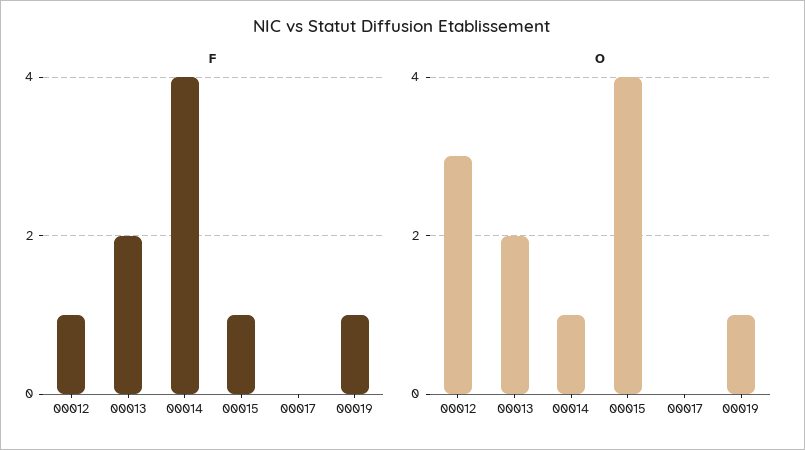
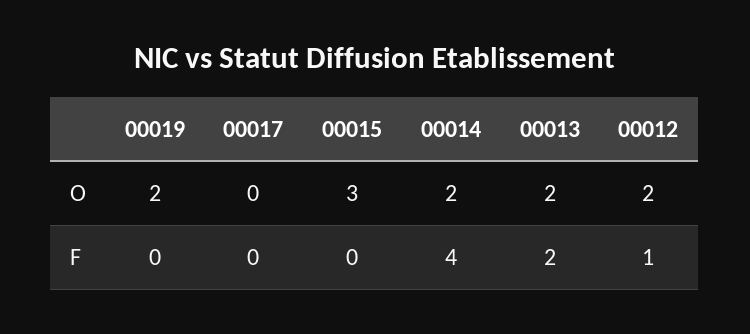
  {
    "F": {
      "00012": 1,
      "00013": 2,
      "00014": 4,
-     "00015": 1,
+     "00015": 0,
      "00017": 0,
-     "00019": 1
+     "00019": 0
    },
    "O": {
-     "00012": 3,
+     "00012": 2,
      "00013": 2,
-     "00014": 1,
+     "00014": 2,
-     "00015": 4,
+     "00015": 3,
      "00017": 0,
-     "00019": 1
+     "00019": 2
    }
  }

